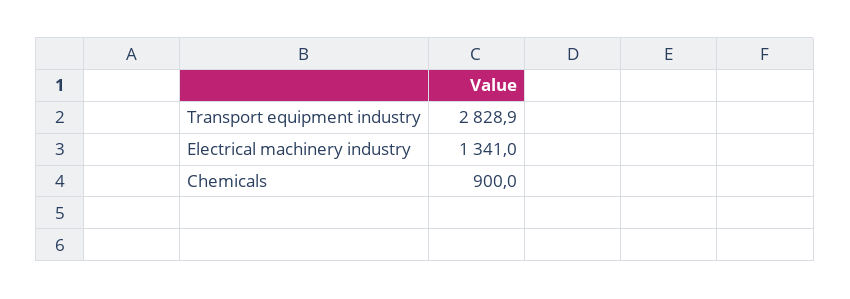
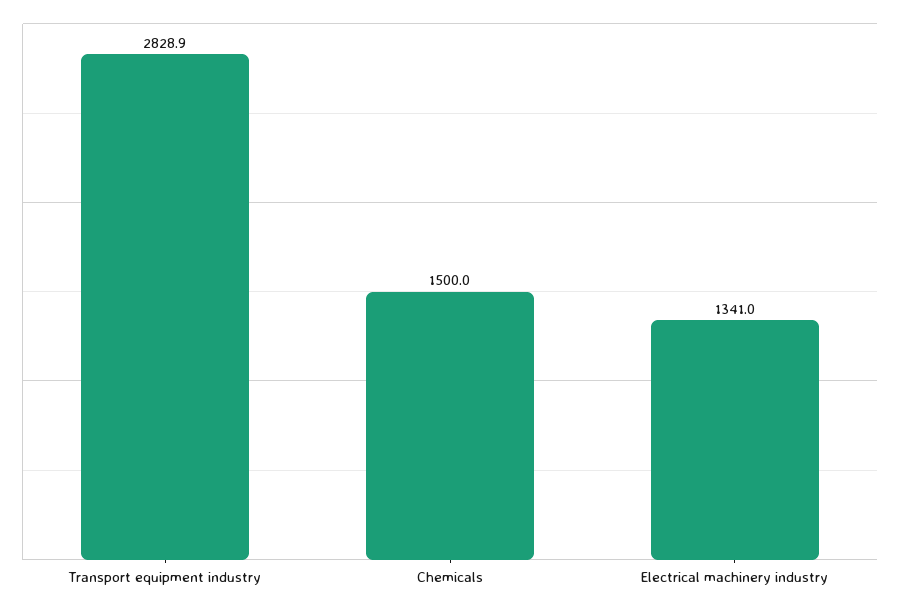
  {
    "Transport equipment industry": 2828.9,
    "Electrical machinery industry": 1341,
-   "Chemicals": 900
+   "Chemicals": 1500
  }

